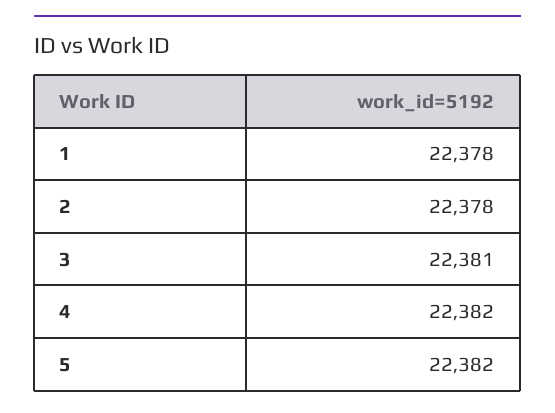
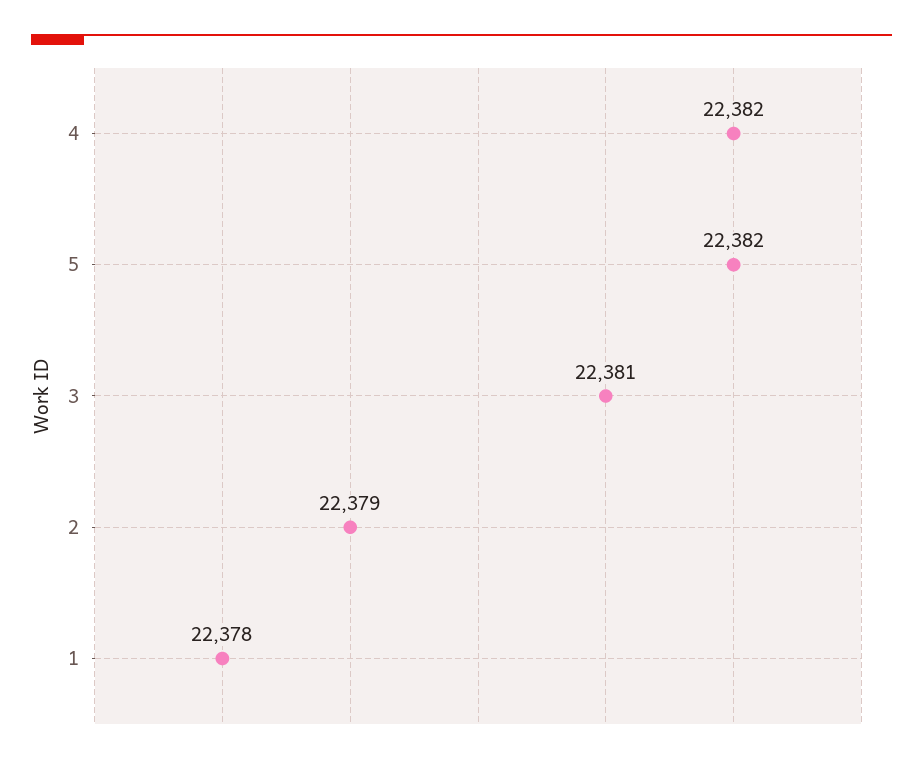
  {
    "1": 22378,
-   "2": 22378,
+   "2": 22379,
    "3": 22381,
    "4": 22382,
    "5": 22382
  }

